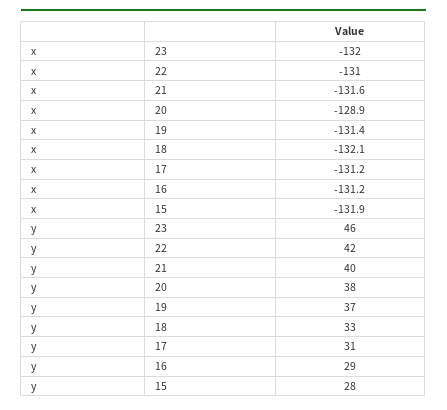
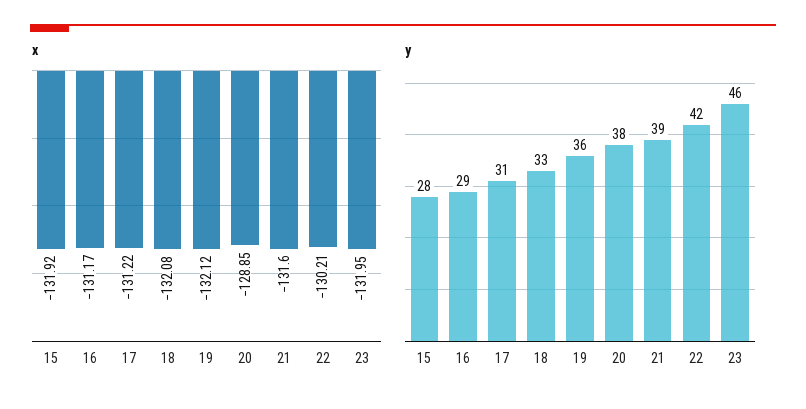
  {
    "x": {
      "23": -131.95,
-     "22": -131,
+     "22": -130.21,
      "21": -131.6,
      "20": -128.85,
-     "19": -131.4,
+     "19": -132.12,
      "18": -132.08,
      "17": -131.22,
      "16": -131.17,
      "15": -131.92
    },
    "y": {
      "23": 46,
      "22": 42,
-     "21": 40,
+     "21": 39,
      "20": 38,
-     "19": 37,
+     "19": 36,
      "18": 33,
      "17": 31,
      "16": 29,
      "15": 28
    }
  }

